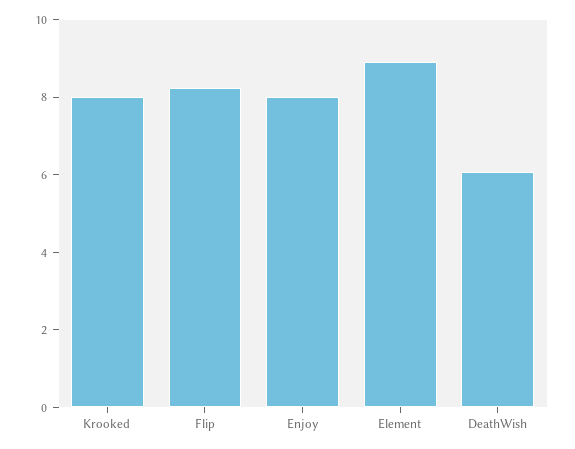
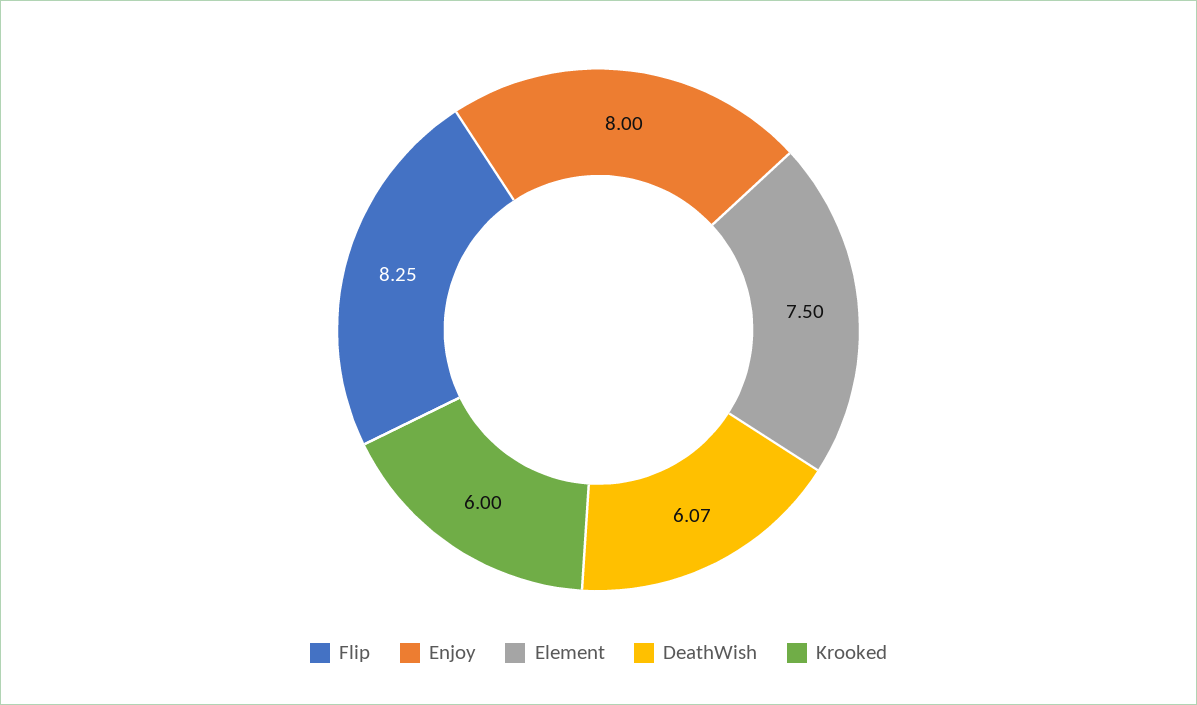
  {
-   "Krooked": 8,
+   "Krooked": 6,
    "Flip": 8.25,
    "Enjoy": 8,
-   "Element": 9,
+   "Element": 7.5,
    "DeathWish": 6.07
  }

